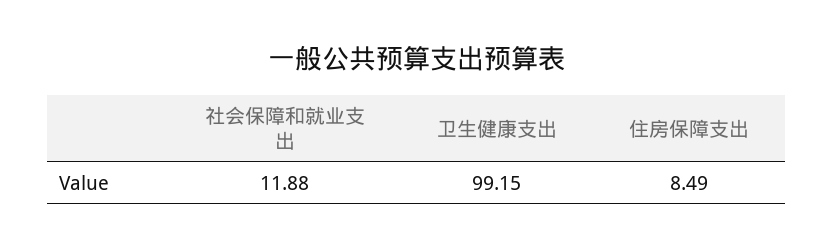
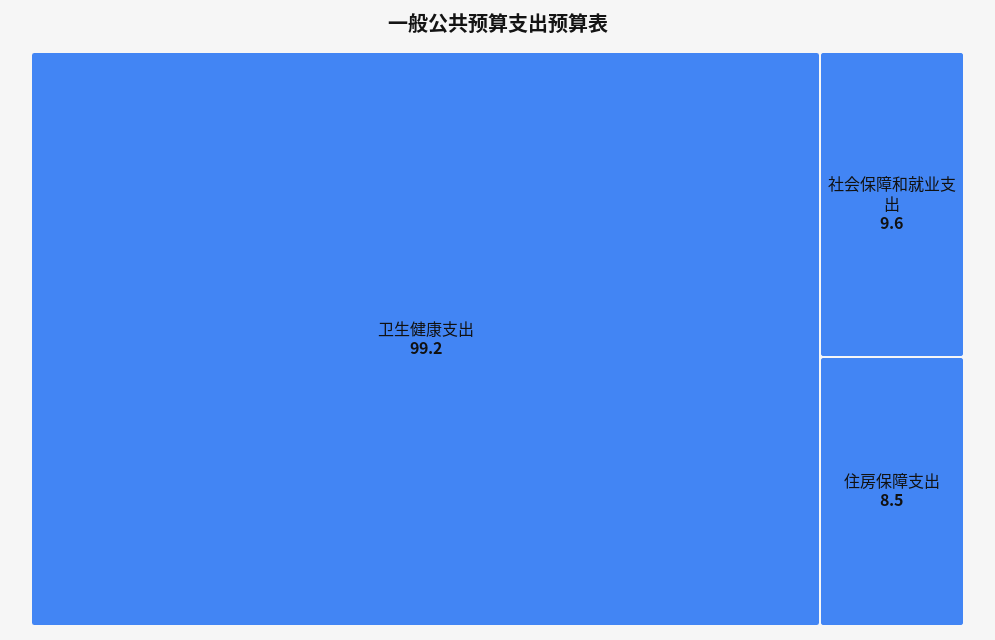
  {
-   "社会保障和就业支出": 11.88,
+   "社会保障和就业支出": 9.6,
    "卫生健康支出": 99.15,
    "住房保障支出": 8.49
  }

